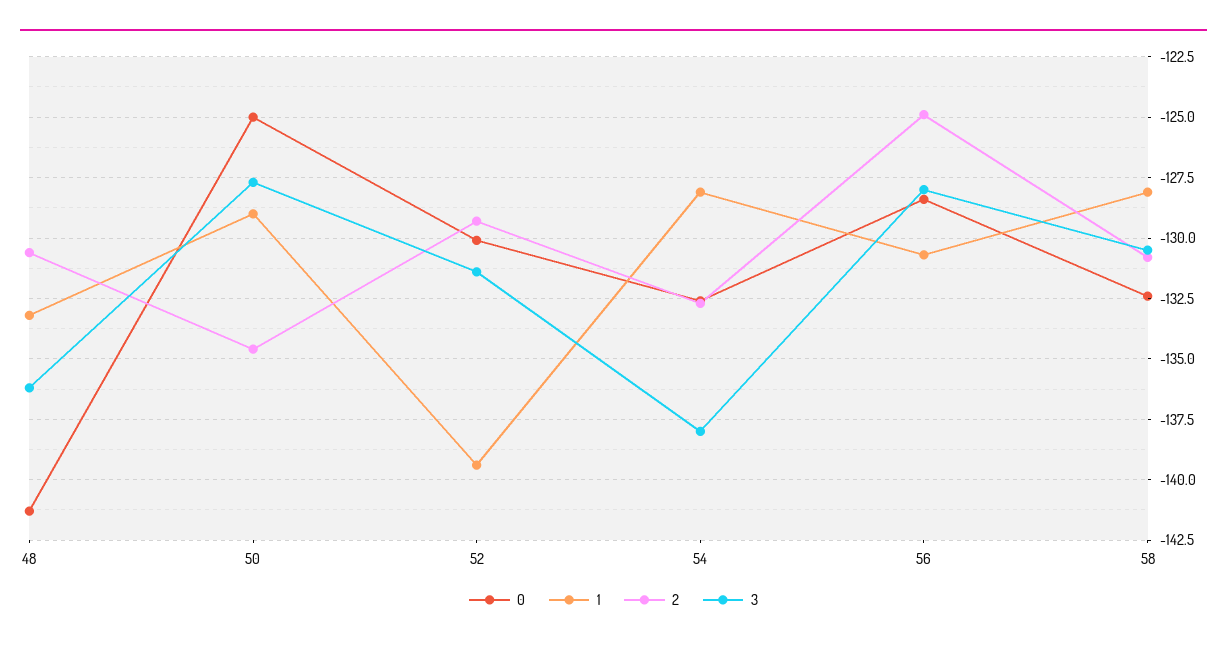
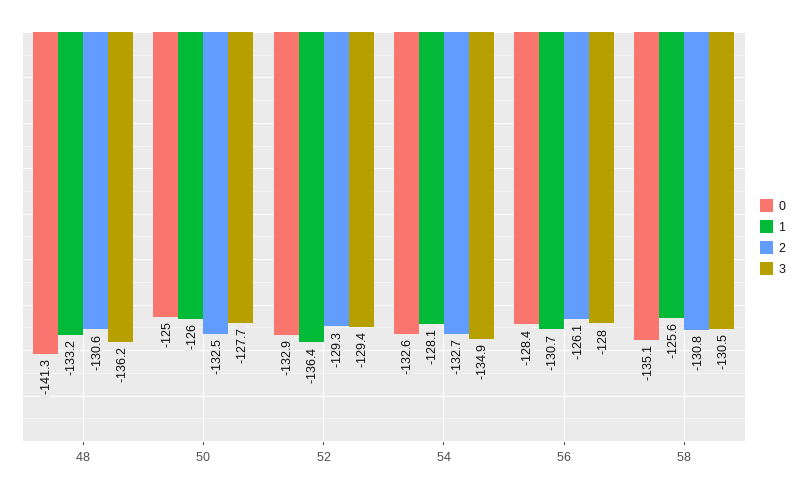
  {
    "0": {
      "48": -141.3,
      "50": -125,
-     "52": -130,
+     "52": -132.9,
      "54": -132.6,
      "56": -128.4,
-     "58": -132.5
+     "58": -135.1
    },
    "1": {
      "48": -133.2,
-     "50": -129,
+     "50": -126,
-     "52": -139.5,
+     "52": -136.4,
      "54": -128.1,
      "56": -130.7,
-     "58": -128
+     "58": -125.6
    },
    "2": {
      "48": -130.6,
-     "50": -134.5,
+     "50": -132.5,
      "52": -129.3,
      "54": -132.7,
-     "56": -125,
+     "56": -126.1,
      "58": -130.8
    },
    "3": {
      "48": -136.2,
      "50": -127.7,
-     "52": -131.5,
+     "52": -129.4,
-     "54": -138,
+     "54": -134.9,
      "56": -128,
      "58": -130.5
    }
  }

